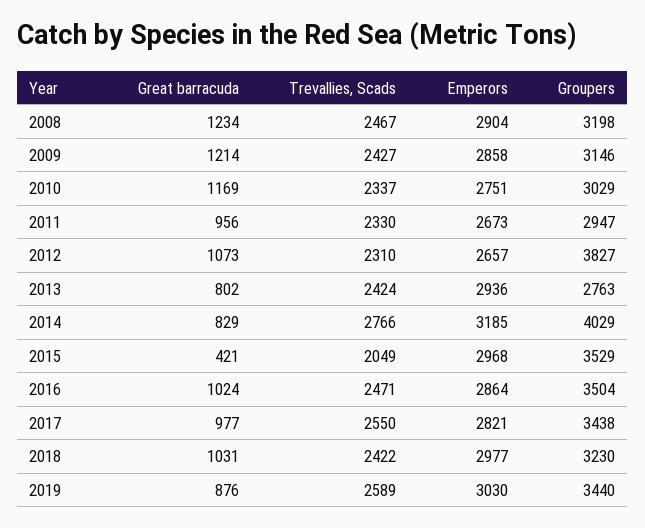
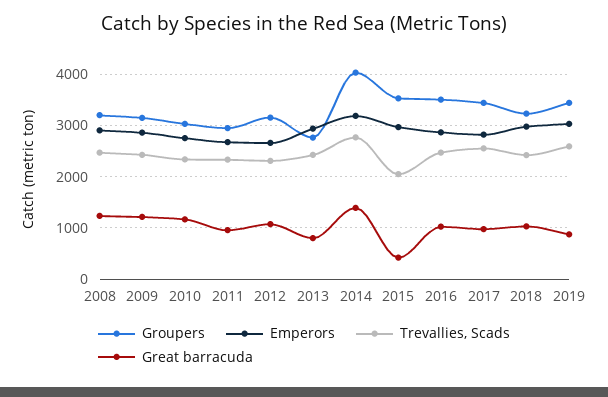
  {
    "Great barracuda": {
      "2008": 1234,
      "2009": 1214,
      "2010": 1169,
      "2011": 956,
      "2012": 1073,
      "2013": 802,
-     "2014": 829,
+     "2014": 1400,
      "2015": 421,
      "2016": 1024,
      "2017": 977,
      "2018": 1031,
      "2019": 876
    },
    "Trevallies, Scads": {
      "2008": 2467,
      "2009": 2427,
      "2010": 2337,
      "2011": 2330,
      "2012": 2310,
      "2013": 2424,
      "2014": 2766,
      "2015": 2049,
      "2016": 2471,
      "2017": 2550,
      "2018": 2422,
      "2019": 2589
    },
    "Emperors": {
      "2008": 2904,
      "2009": 2858,
      "2010": 2751,
      "2011": 2673,
      "2012": 2657,
      "2013": 2936,
      "2014": 3185,
      "2015": 2968,
      "2016": 2864,
      "2017": 2821,
      "2018": 2977,
      "2019": 3030
    },
    "Groupers": {
      "2008": 3198,
      "2009": 3146,
      "2010": 3029,
      "2011": 2947,
-     "2012": 3827,
+     "2012": 3200,
      "2013": 2763,
      "2014": 4029,
      "2015": 3529,
      "2016": 3504,
      "2017": 3438,
      "2018": 3230,
      "2019": 3440
    }
  }

